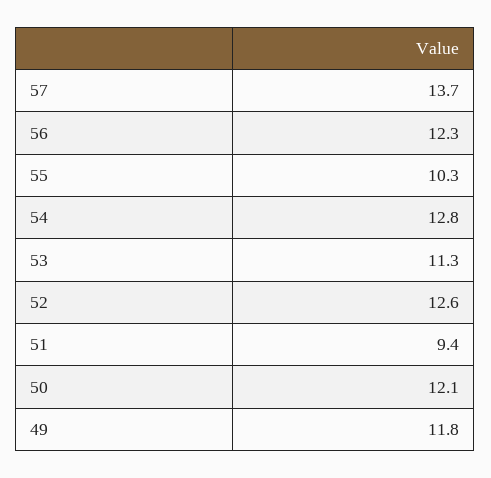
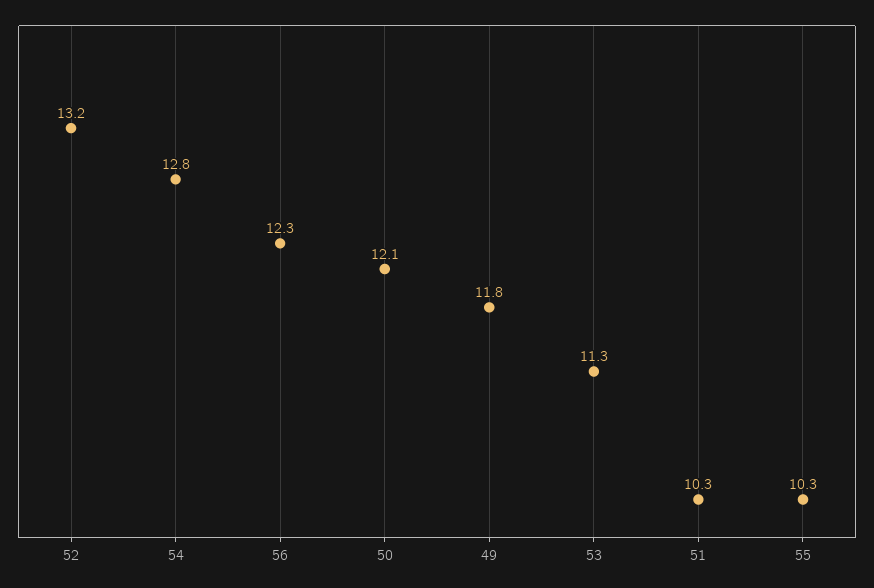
  {
-   "57": 13.7,
    "56": 12.3,
    "55": 10.3,
    "54": 12.8,
    "53": 11.3,
-   "52": 12.6,
+   "52": 13.2,
-   "51": 9.4,
+   "51": 10.3,
    "50": 12.1,
    "49": 11.8
  }

